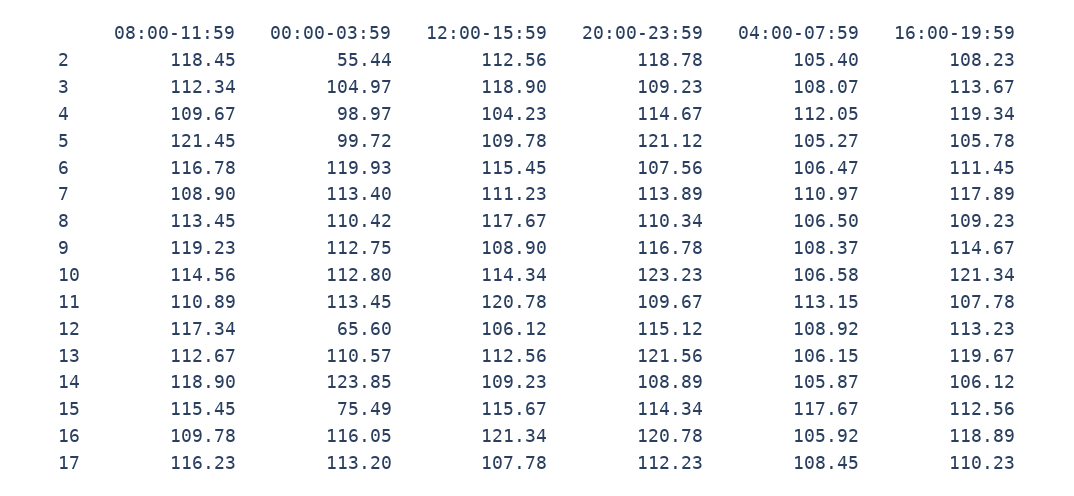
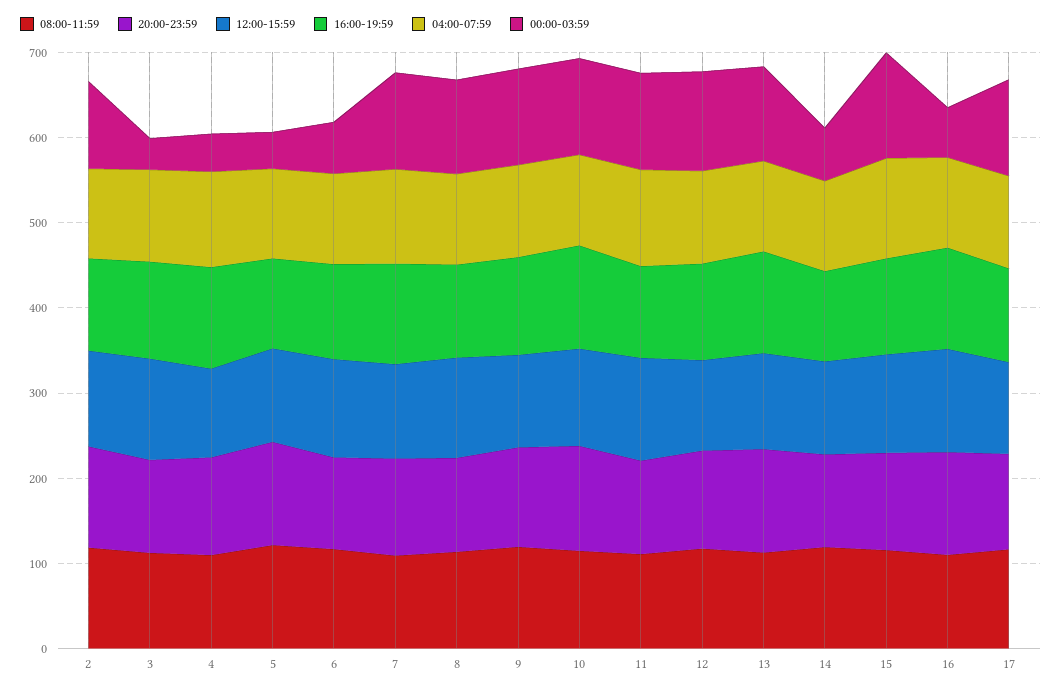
  {
    "08:00-11:59": {
      "2": 118.45,
      "3": 112.34,
      "4": 109.67,
      "5": 121.45,
      "6": 116.78,
      "7": 108.9,
      "8": 113.45,
      "9": 119.23,
      "10": 114.56,
      "11": 110.89,
      "12": 117.34,
      "13": 112.67,
      "14": 118.9,
      "15": 115.45,
      "16": 109.78,
      "17": 116.23
    },
    "00:00-03:59": {
-     "2": 55.44,
+     "2": 100,
-     "3": 104.97,
+     "3": 40,
-     "4": 98.97,
+     "4": 40,
-     "5": 99.72,
+     "5": 40,
-     "6": 119.93,
+     "6": 60,
      "7": 113.4,
      "8": 110.42,
      "9": 112.75,
      "10": 112.8,
      "11": 113.45,
-     "12": 65.6,
+     "12": 120,
      "13": 110.57,
-     "14": 123.85,
+     "14": 60,
-     "15": 75.49,
+     "15": 120,
-     "16": 116.05,
+     "16": 60,
      "17": 113.2
    },
    "12:00-15:59": {
      "2": 112.56,
      "3": 118.9,
      "4": 104.23,
      "5": 109.78,
      "6": 115.45,
      "7": 111.23,
      "8": 117.67,
      "9": 108.9,
      "10": 114.34,
      "11": 120.78,
      "12": 106.12,
      "13": 112.56,
      "14": 109.23,
      "15": 115.67,
      "16": 121.34,
      "17": 107.78
    },
    "20:00-23:59": {
      "2": 118.78,
      "3": 109.23,
      "4": 114.67,
      "5": 121.12,
      "6": 107.56,
      "7": 113.89,
      "8": 110.34,
      "9": 116.78,
      "10": 123.23,
      "11": 109.67,
      "12": 115.12,
      "13": 121.56,
      "14": 108.89,
      "15": 114.34,
      "16": 120.78,
      "17": 112.23
    },
    "04:00-07:59": {
      "2": 105.4,
      "3": 108.07,
      "4": 112.05,
      "5": 105.27,
      "6": 106.47,
      "7": 110.97,
      "8": 106.5,
      "9": 108.37,
      "10": 106.58,
      "11": 113.15,
      "12": 108.92,
      "13": 106.15,
      "14": 105.87,
      "15": 117.67,
      "16": 105.92,
      "17": 108.45
    },
    "16:00-19:59": {
      "2": 108.23,
      "3": 113.67,
      "4": 119.34,
      "5": 105.78,
      "6": 111.45,
      "7": 117.89,
      "8": 109.23,
      "9": 114.67,
      "10": 121.34,
      "11": 107.78,
      "12": 113.23,
      "13": 119.67,
      "14": 106.12,
      "15": 112.56,
      "16": 118.89,
      "17": 110.23
    }
  }

